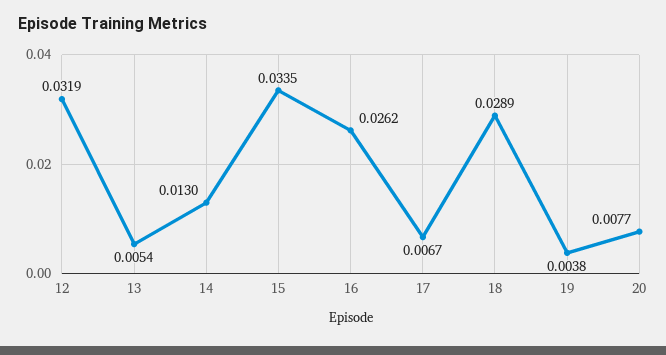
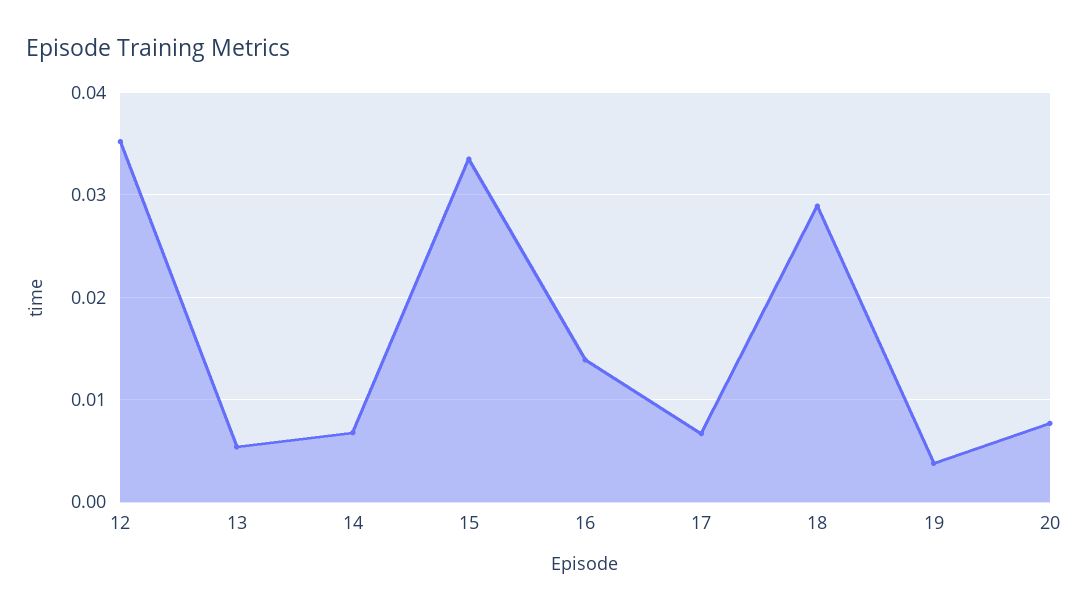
  {
-   "12": 0.0319,
+   "12": 0.035,
    "13": 0.0054,
-   "14": 0.013,
+   "14": 0.007,
    "15": 0.0335,
-   "16": 0.0262,
+   "16": 0.014,
    "17": 0.0067,
    "18": 0.0289,
    "19": 0.0038,
    "20": 0.0077
  }

